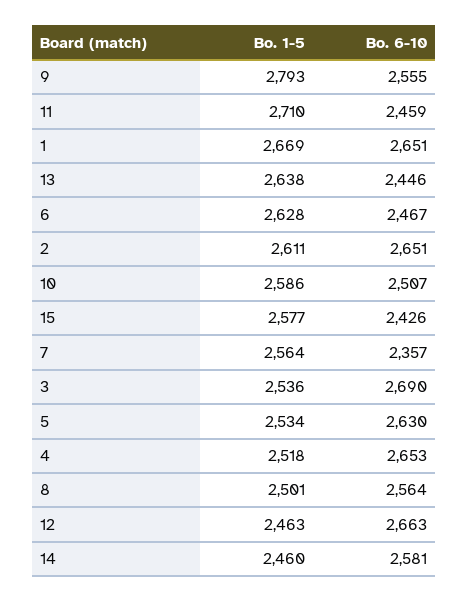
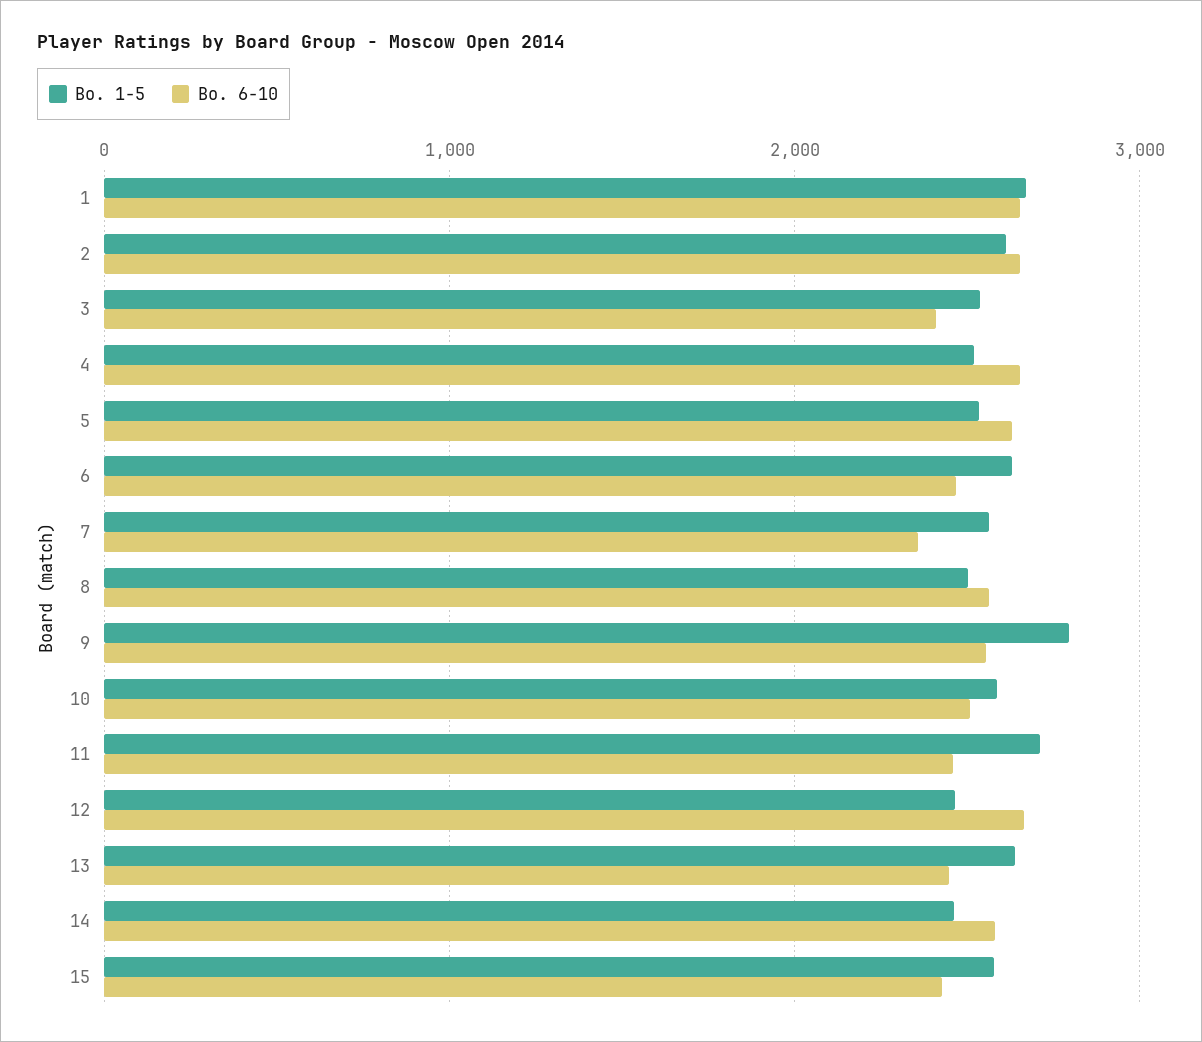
  {
    "Bo. 1-5": {
      "9": 2793,
      "11": 2710,
      "1": 2669,
      "13": 2638,
      "6": 2628,
      "2": 2611,
      "10": 2586,
      "15": 2577,
      "7": 2564,
      "3": 2536,
      "5": 2534,
      "4": 2518,
      "8": 2501,
      "12": 2463,
      "14": 2460
    },
    "Bo. 6-10": {
      "9": 2555,
      "11": 2459,
      "1": 2651,
      "13": 2446,
      "6": 2467,
      "2": 2651,
      "10": 2507,
      "15": 2426,
      "7": 2357,
-     "3": 2690,
+     "3": 2400,
      "5": 2630,
      "4": 2653,
      "8": 2564,
      "12": 2663,
      "14": 2581
    }
  }

